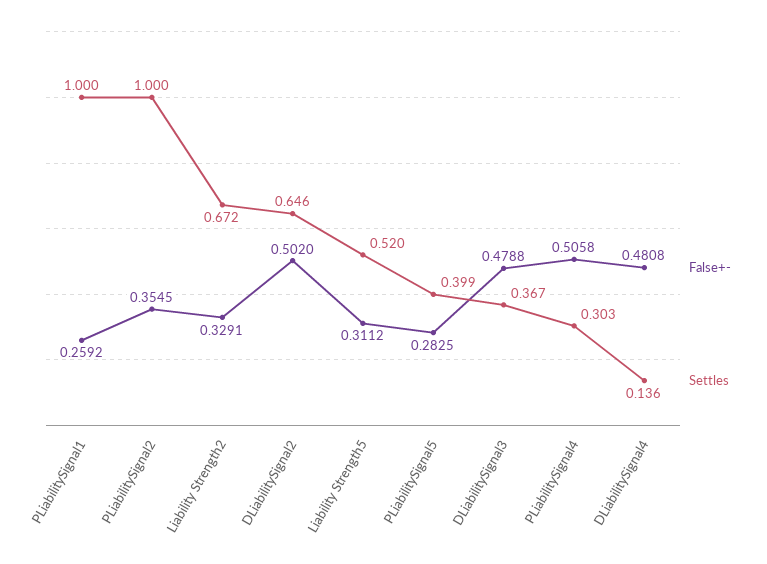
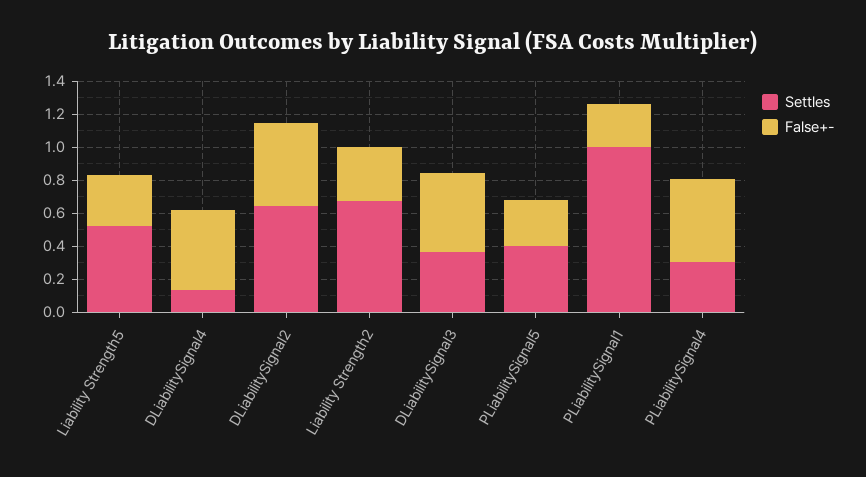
  {
    "False+-": {
      "PLiabilitySignal1": 0.2592,
-     "PLiabilitySignal2": 0.3545,
      "Liability Strength2": 0.3291,
      "DLiabilitySignal2": 0.502,
      "Liability Strength5": 0.3112,
      "PLiabilitySignal5": 0.2825,
      "DLiabilitySignal3": 0.4788,
      "PLiabilitySignal4": 0.5058,
      "DLiabilitySignal4": 0.4808
    },
    "Settles": {
      "PLiabilitySignal1": 1,
-     "PLiabilitySignal2": 1,
      "Liability Strength2": 0.672,
      "DLiabilitySignal2": 0.646,
      "Liability Strength5": 0.52,
      "PLiabilitySignal5": 0.399,
      "DLiabilitySignal3": 0.367,
      "PLiabilitySignal4": 0.303,
      "DLiabilitySignal4": 0.136
    }
  }

